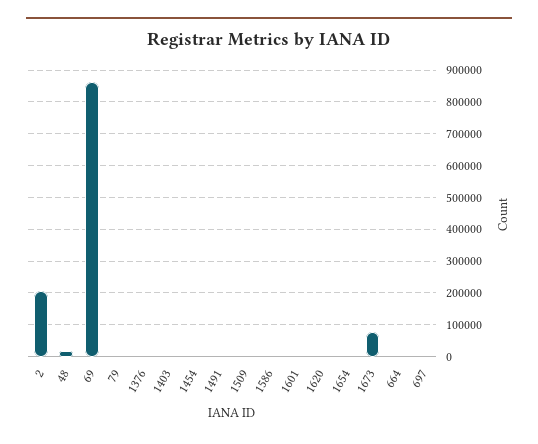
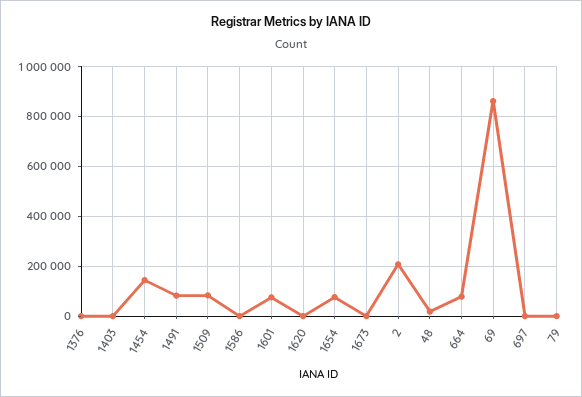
  {
    "2": 200000,
    "48": 20000,
    "69": 860000,
    "79": 0,
    "1376": 0,
    "1403": 0,
-   "1454": 0,
+   "1454": 150000,
-   "1491": 0,
+   "1491": 75000,
-   "1509": 0,
+   "1509": 75000,
    "1586": 0,
-   "1601": 0,
+   "1601": 75000,
    "1620": 0,
-   "1654": 0,
+   "1654": 75000,
-   "1673": 80000,
+   "1673": 0,
-   "664": 0,
+   "664": 75000,
    "697": 0
  }

